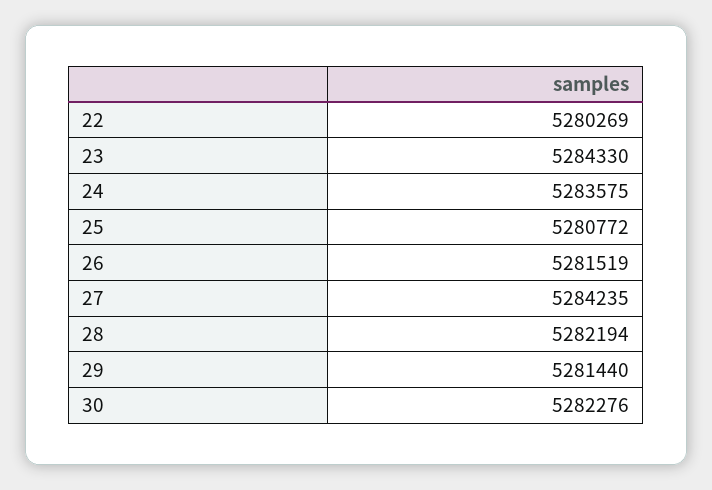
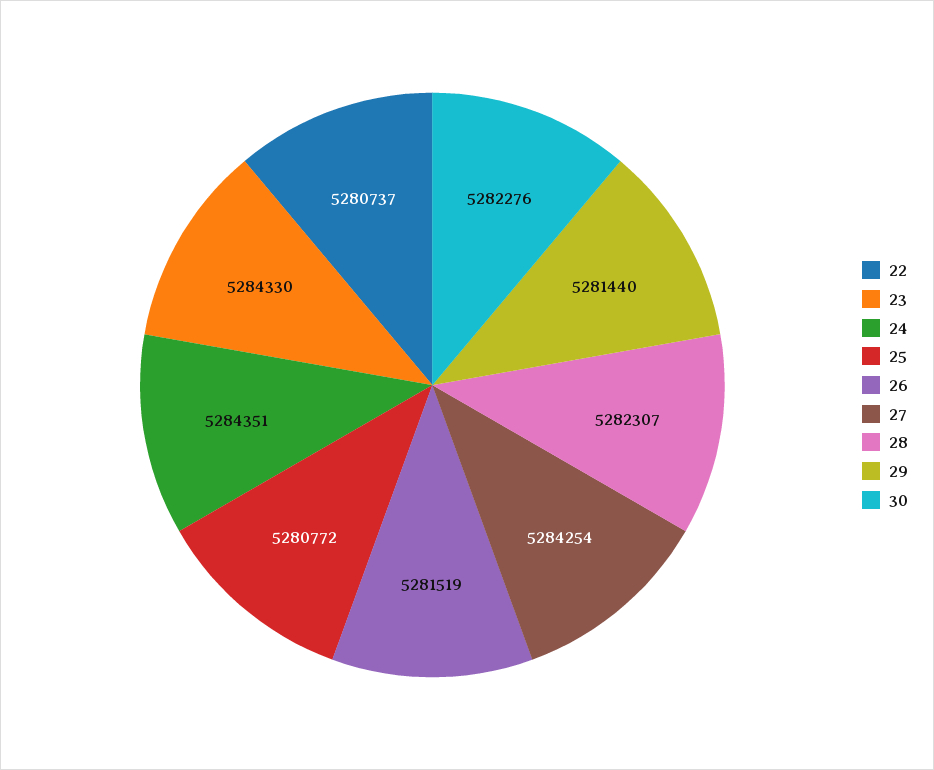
  {
-   "22": 5280269,
+   "22": 5280737,
    "23": 5284330,
-   "24": 5283575,
+   "24": 5284351,
    "25": 5280772,
    "26": 5281519,
-   "27": 5284235,
+   "27": 5284254,
-   "28": 5282194,
+   "28": 5282307,
    "29": 5281440,
    "30": 5282276
  }

